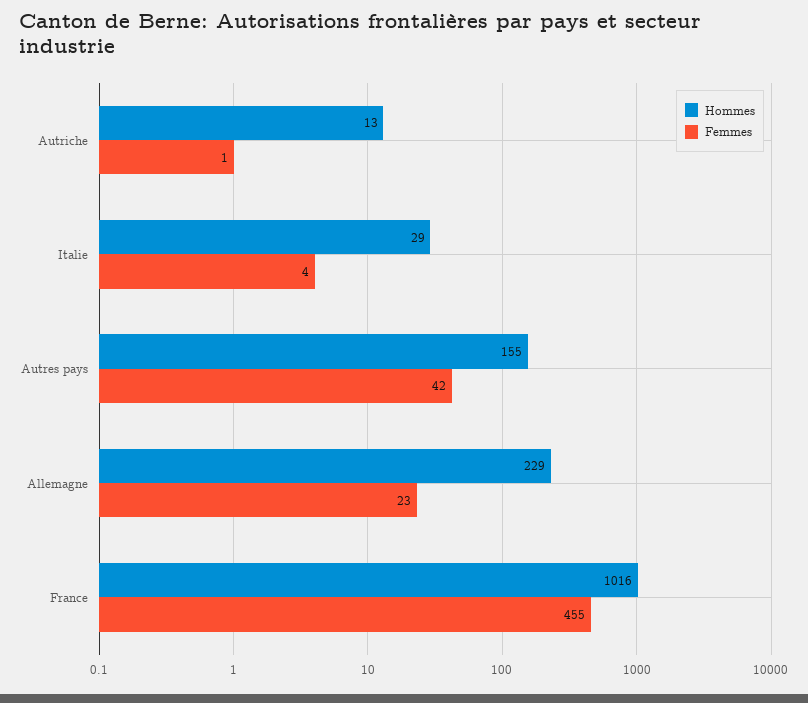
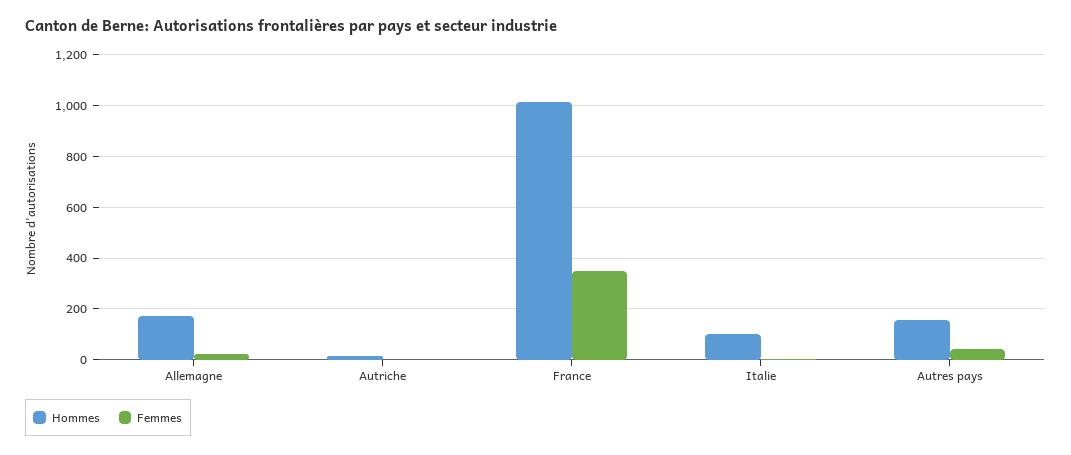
  {
    "Hommes": {
      "Autriche": 13,
-     "Italie": 29,
+     "Italie": 100,
      "Autres pays": 155,
-     "Allemagne": 229,
+     "Allemagne": 175,
      "France": 1016
    },
    "Femmes": {
      "Autriche": 1,
      "Italie": 4,
      "Autres pays": 42,
      "Allemagne": 23,
-     "France": 455
+     "France": 350
    }
  }

